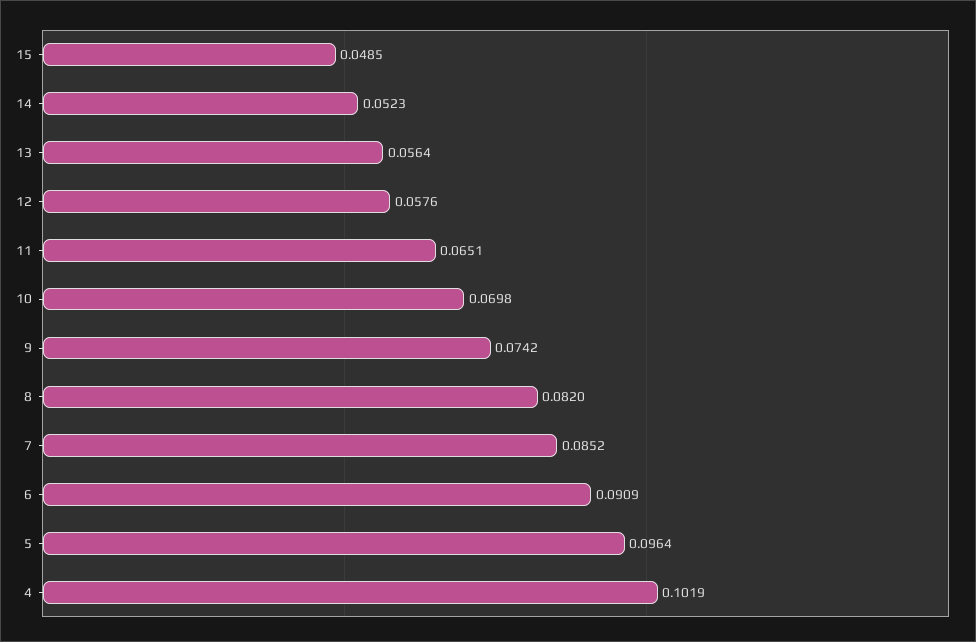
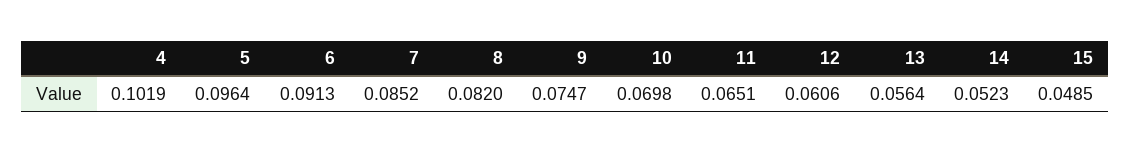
  {
    "15": 0.0485,
    "14": 0.0523,
    "13": 0.0564,
-   "12": 0.0576,
+   "12": 0.0606,
    "11": 0.0651,
    "10": 0.0698,
-   "9": 0.0742,
+   "9": 0.0747,
    "8": 0.082,
    "7": 0.0852,
-   "6": 0.0909,
+   "6": 0.0913,
    "5": 0.0964,
    "4": 0.1019
  }

